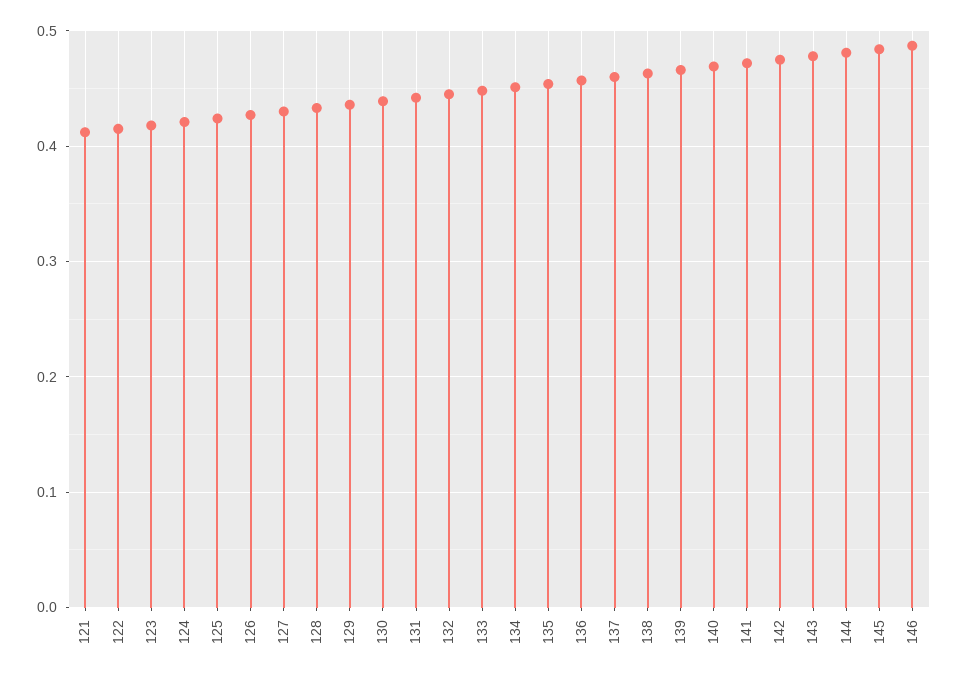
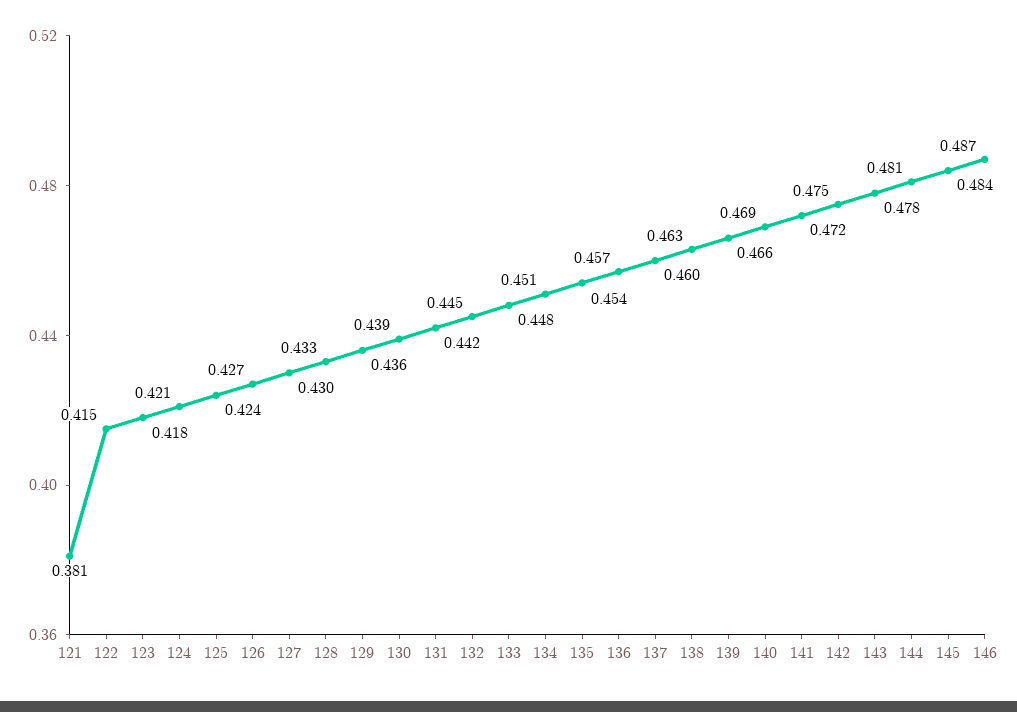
  {
-   "121": 0.41,
+   "121": 0.381,
    "122": 0.415,
    "123": 0.418,
    "124": 0.421,
    "125": 0.424,
    "126": 0.427,
    "127": 0.43,
    "128": 0.433,
    "129": 0.436,
    "130": 0.439,
    "131": 0.442,
    "132": 0.445,
    "133": 0.448,
    "134": 0.451,
    "135": 0.454,
    "136": 0.457,
    "137": 0.46,
    "138": 0.463,
    "139": 0.466,
    "140": 0.469,
    "141": 0.472,
    "142": 0.475,
    "143": 0.478,
    "144": 0.481,
    "145": 0.484,
    "146": 0.487
  }

